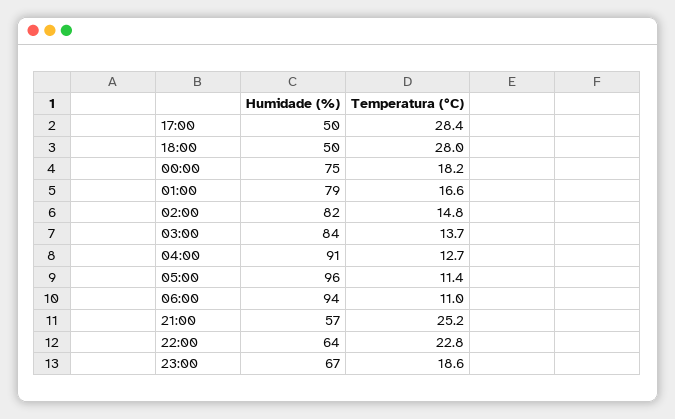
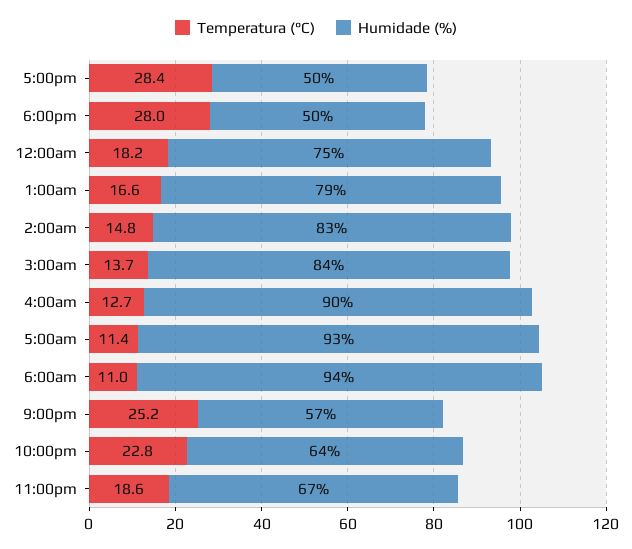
  {
    "Humidade (%)": {
      "17:00": 50,
      "18:00": 50,
      "00:00": 75,
      "01:00": 79,
-     "02:00": 82,
+     "02:00": 83,
      "03:00": 84,
-     "04:00": 91,
+     "04:00": 90,
-     "05:00": 96,
+     "05:00": 93,
      "06:00": 94,
      "21:00": 57,
      "22:00": 64,
      "23:00": 67
    },
    "Temperatura (°C)": {
      "17:00": 28.4,
      "18:00": 28,
      "00:00": 18.2,
      "01:00": 16.6,
      "02:00": 14.8,
      "03:00": 13.7,
      "04:00": 12.7,
      "05:00": 11.4,
      "06:00": 11,
      "21:00": 25.2,
      "22:00": 22.8,
      "23:00": 18.6
    }
  }

